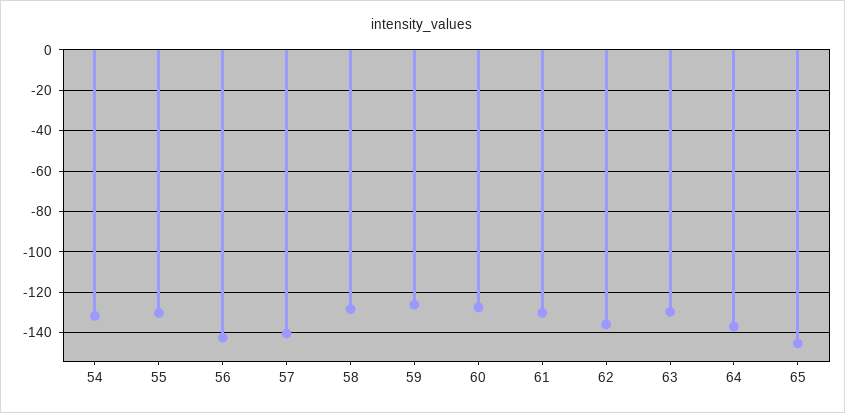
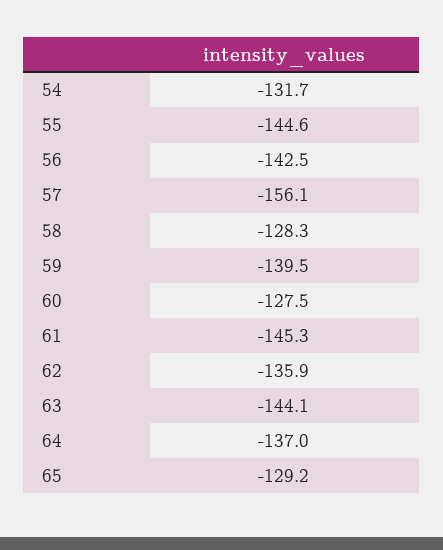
  {
    "54": -131.7,
-   "55": -130,
+   "55": -144.6,
    "56": -142.5,
-   "57": -140,
+   "57": -156.1,
    "58": -128.3,
-   "59": -125,
+   "59": -139.5,
    "60": -127.5,
-   "61": -130,
+   "61": -145.3,
    "62": -135.9,
-   "63": -130,
+   "63": -144.1,
    "64": -137,
-   "65": -145
+   "65": -129.2
  }

